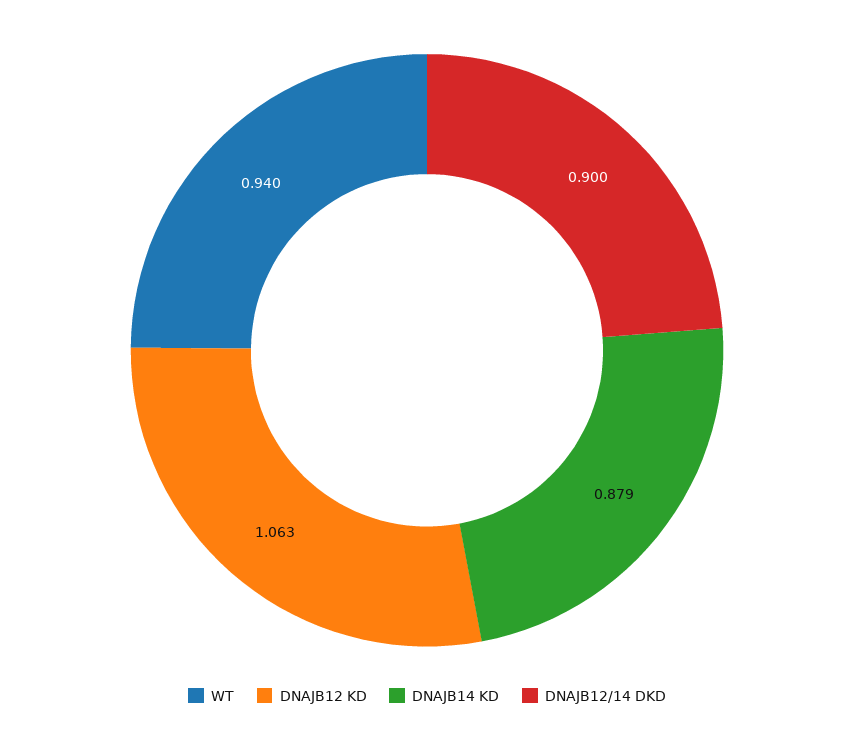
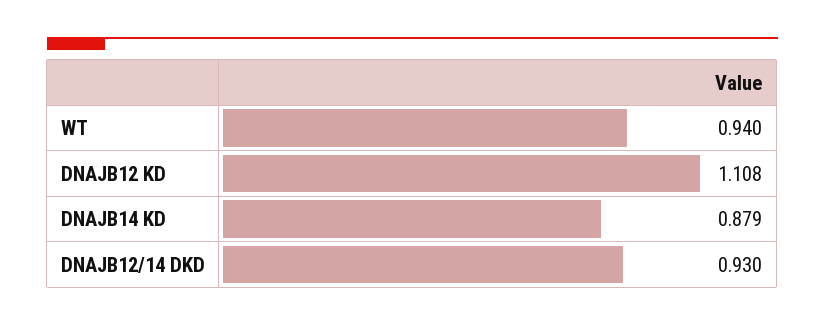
  {
    "WT": 0.94,
-   "DNAJB12 KD": 1.063,
+   "DNAJB12 KD": 1.108,
    "DNAJB14 KD": 0.879,
-   "DNAJB12/14 DKD": 0.9
+   "DNAJB12/14 DKD": 0.93
  }

